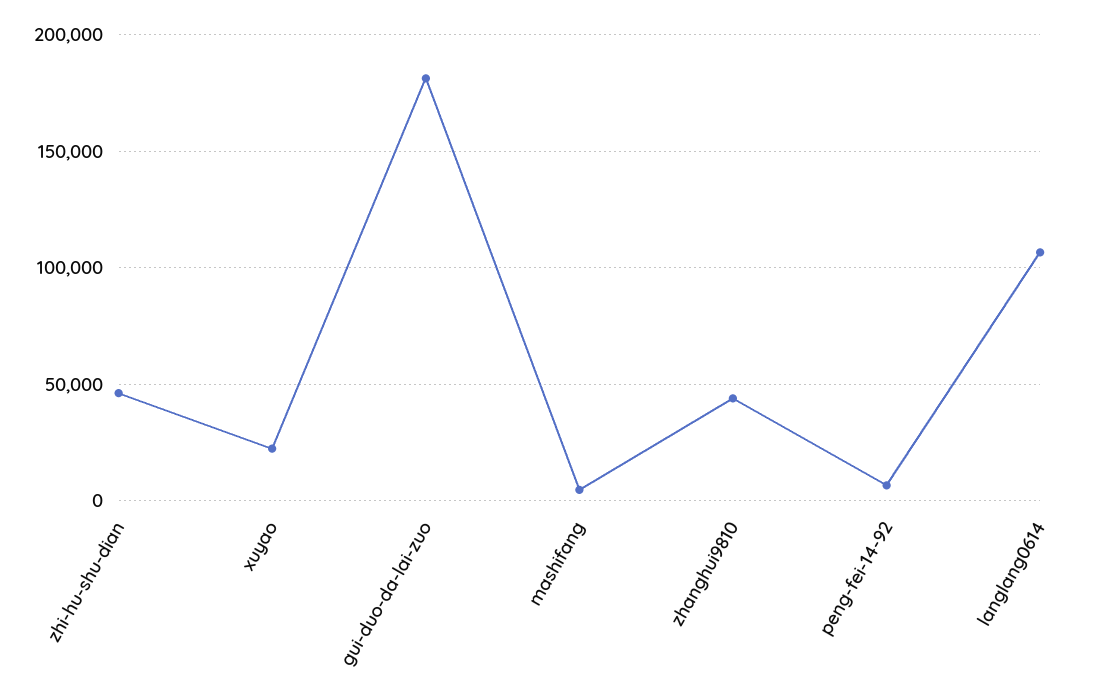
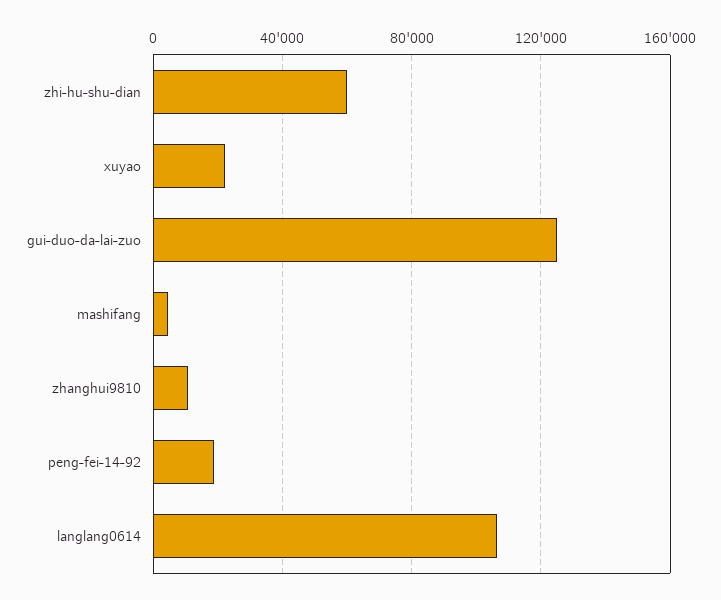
  {
-   "zhi-hu-shu-dian": 45000,
+   "zhi-hu-shu-dian": 60000,
    "xuyao": 20000,
-   "gui-duo-da-lai-zuo": 180000,
+   "gui-duo-da-lai-zuo": 125000,
    "mashifang": 5000,
-   "zhanghui9810": 45000,
+   "zhanghui9810": 10000,
-   "peng-fei-14-92": 5000,
+   "peng-fei-14-92": 20000,
    "langlang0614": 105000
  }

